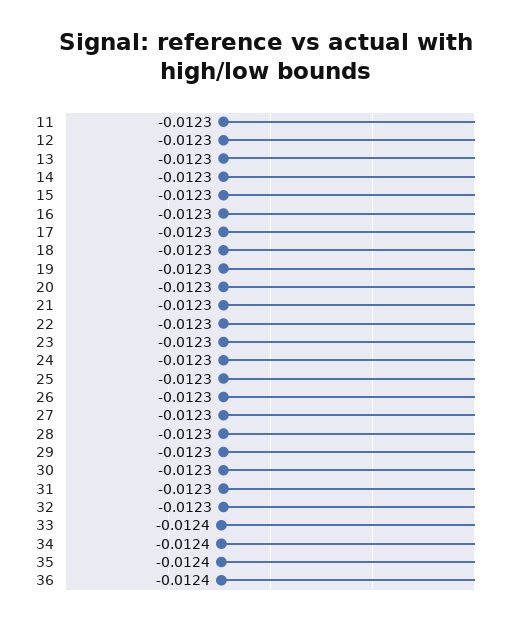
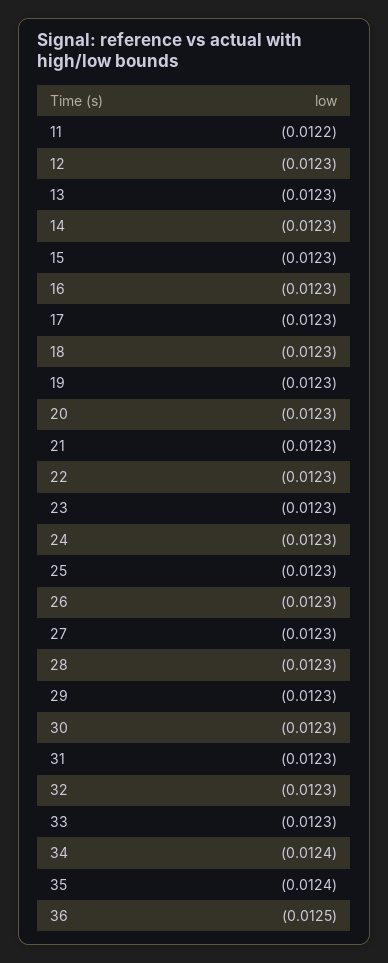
  {
-   "11": -0.0123,
+   "11": -0.0122,
    "12": -0.0123,
    "13": -0.0123,
    "14": -0.0123,
    "15": -0.0123,
    "16": -0.0123,
    "17": -0.0123,
    "18": -0.0123,
    "19": -0.0123,
    "20": -0.0123,
    "21": -0.0123,
    "22": -0.0123,
    "23": -0.0123,
    "24": -0.0123,
    "25": -0.0123,
    "26": -0.0123,
    "27": -0.0123,
    "28": -0.0123,
    "29": -0.0123,
    "30": -0.0123,
    "31": -0.0123,
    "32": -0.0123,
-   "33": -0.0124,
+   "33": -0.0123,
    "34": -0.0124,
    "35": -0.0124,
-   "36": -0.0124
+   "36": -0.0125
  }

